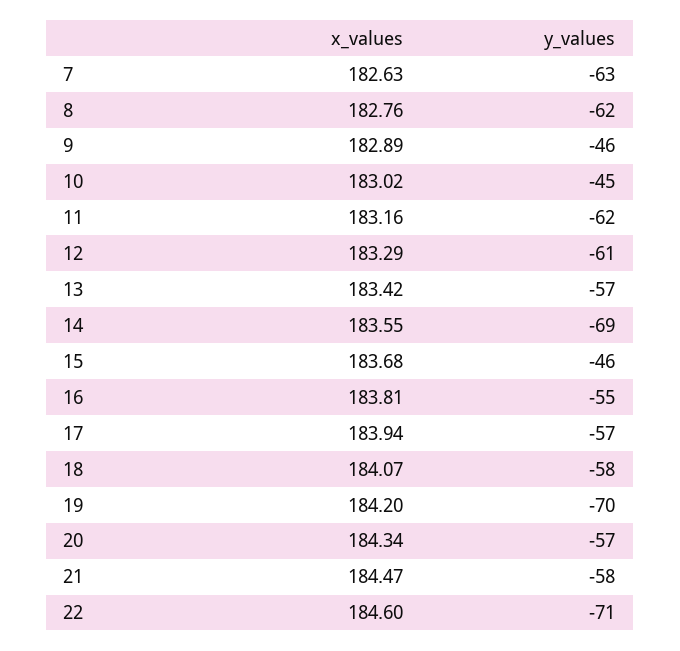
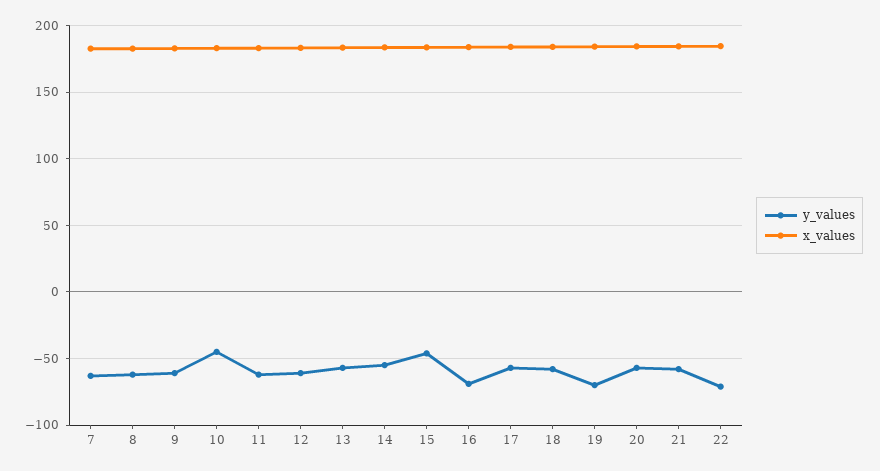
  {
    "x_values": {
      "7": 182.63,
      "8": 182.76,
      "9": 182.89,
      "10": 183.02,
      "11": 183.16,
      "12": 183.29,
      "13": 183.42,
      "14": 183.55,
      "15": 183.68,
      "16": 183.81,
      "17": 183.94,
      "18": 184.07,
      "19": 184.2,
      "20": 184.34,
      "21": 184.47,
      "22": 184.6
    },
    "y_values": {
      "7": -63,
      "8": -62,
-     "9": -46,
+     "9": -60,
      "10": -45,
      "11": -62,
      "12": -61,
      "13": -57,
-     "14": -69,
+     "14": -55,
      "15": -46,
-     "16": -55,
+     "16": -70,
      "17": -57,
      "18": -58,
      "19": -70,
      "20": -57,
      "21": -58,
      "22": -71
    }
  }

